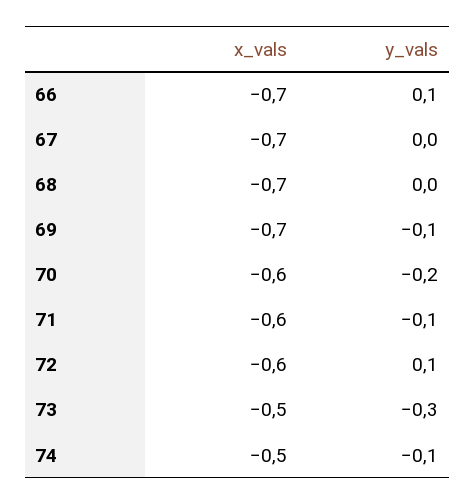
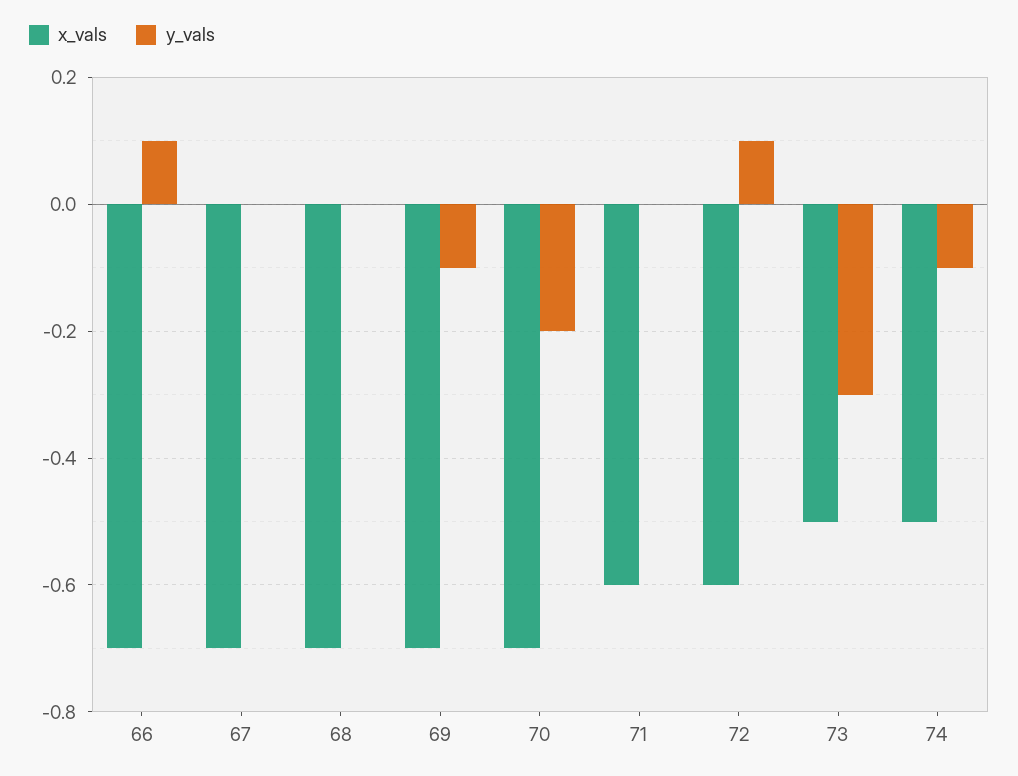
  {
    "x_vals": {
      "66": -0.7,
      "67": -0.7,
      "68": -0.7,
      "69": -0.7,
-     "70": -0.6,
+     "70": -0.7,
      "71": -0.6,
      "72": -0.6,
      "73": -0.5,
      "74": -0.5
    },
    "y_vals": {
      "66": 0.1,
      "67": 0,
      "68": 0,
      "69": -0.1,
      "70": -0.2,
-     "71": -0.1,
+     "71": 0,
      "72": 0.1,
      "73": -0.3,
      "74": -0.1
    }
  }

